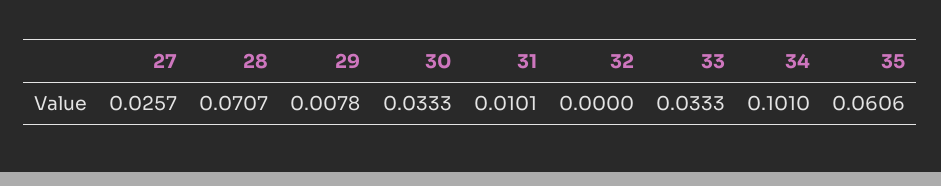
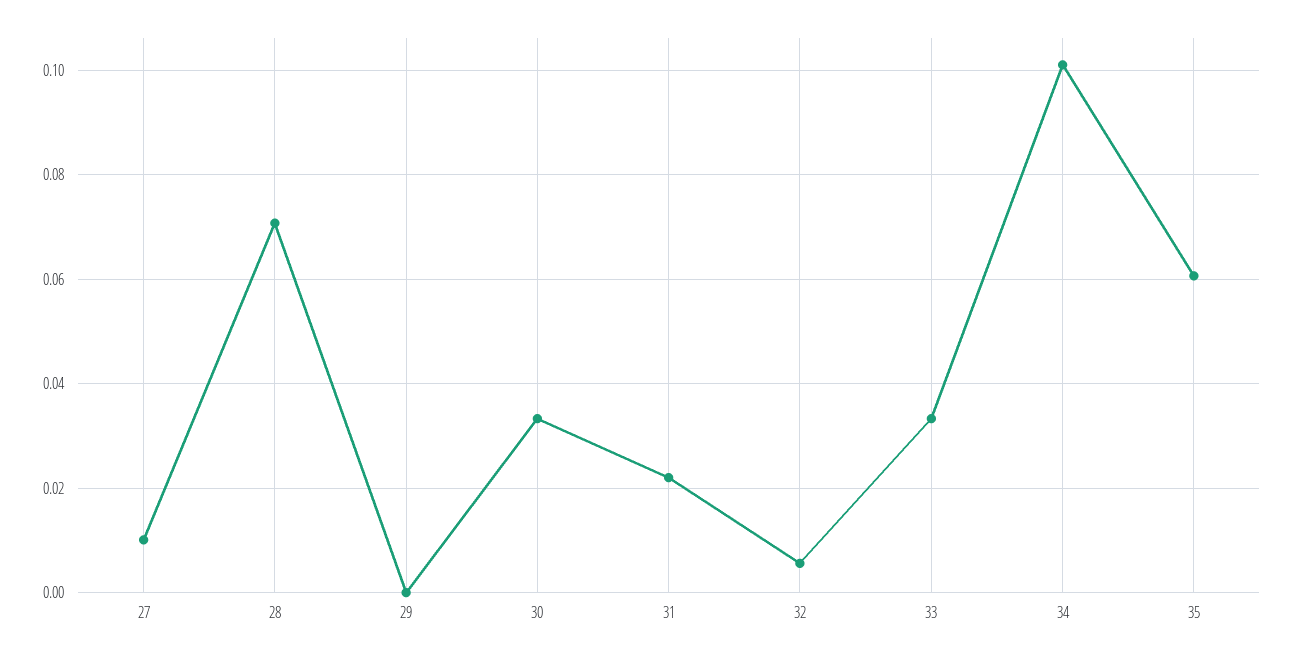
  {
-   "27": 0.0257,
+   "27": 0.01,
    "28": 0.0707,
-   "29": 0.0078,
+   "29": 0,
    "30": 0.0333,
-   "31": 0.0101,
+   "31": 0.022,
-   "32": 0,
+   "32": 0.006,
    "33": 0.0333,
    "34": 0.101,
    "35": 0.0606
  }

